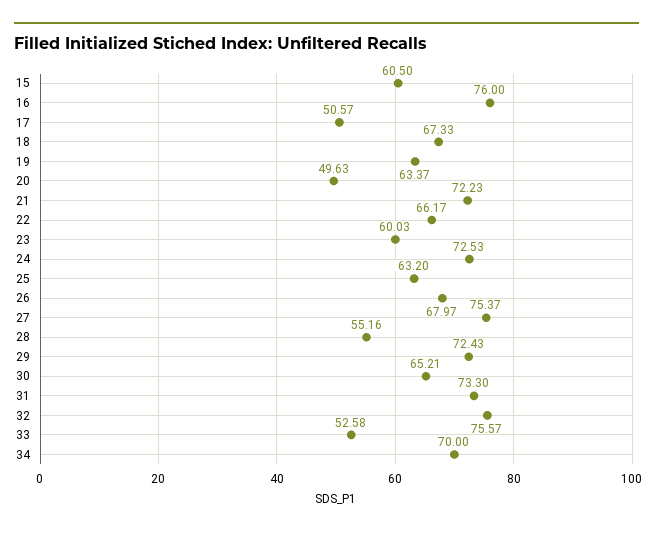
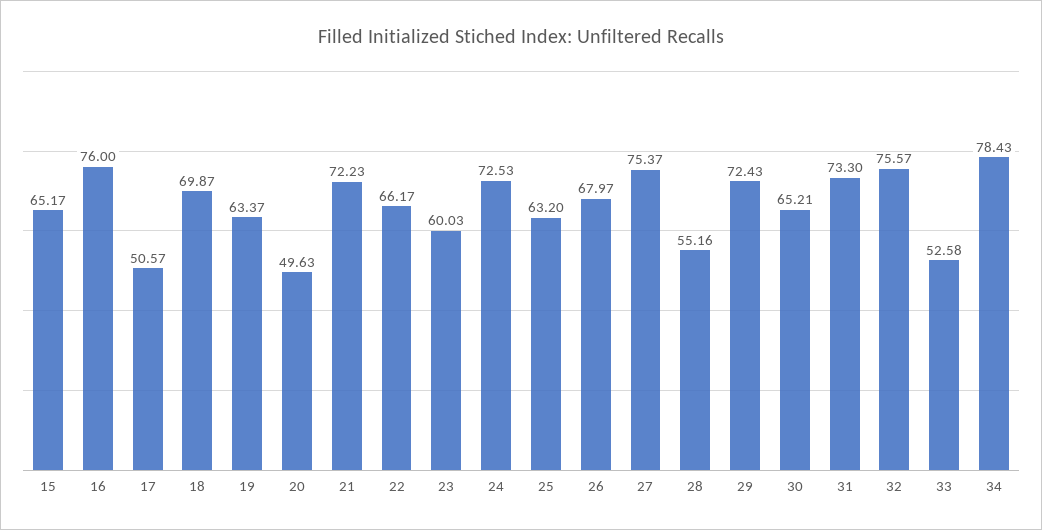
  {
-   "15": 60.5,
+   "15": 65.17,
    "16": 76,
    "17": 50.57,
-   "18": 67.33,
+   "18": 69.87,
    "19": 63.37,
    "20": 49.63,
    "21": 72.23,
    "22": 66.17,
    "23": 60.03,
    "24": 72.53,
    "25": 63.2,
    "26": 67.97,
    "27": 75.37,
    "28": 55.16,
    "29": 72.43,
    "30": 65.21,
    "31": 73.3,
    "32": 75.57,
    "33": 52.58,
-   "34": 70
+   "34": 78.43
  }

